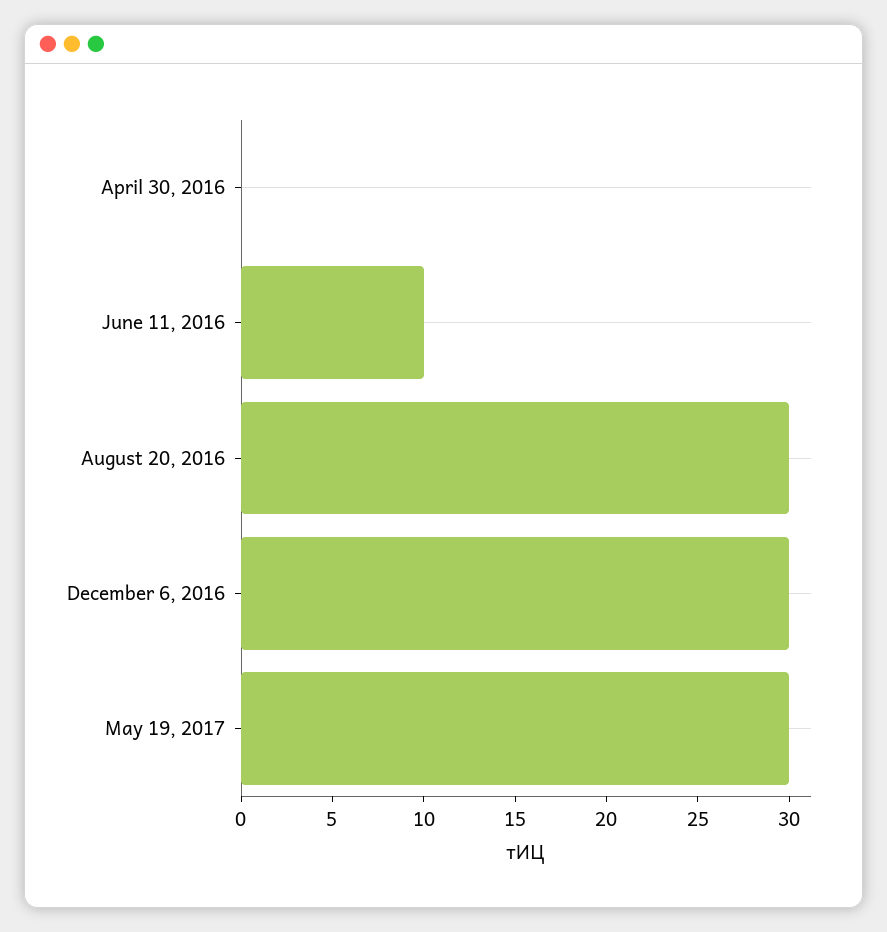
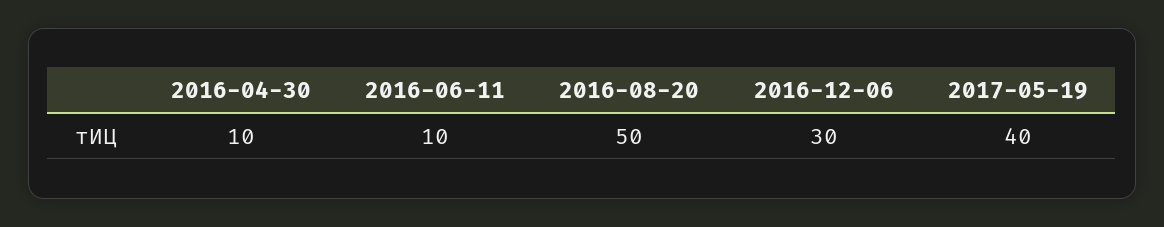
  {
-   "April 30, 2016": 0,
+   "April 30, 2016": 10,
    "June 11, 2016": 10,
-   "August 20, 2016": 30,
+   "August 20, 2016": 50,
    "December 6, 2016": 30,
-   "May 19, 2017": 30
+   "May 19, 2017": 40
  }

